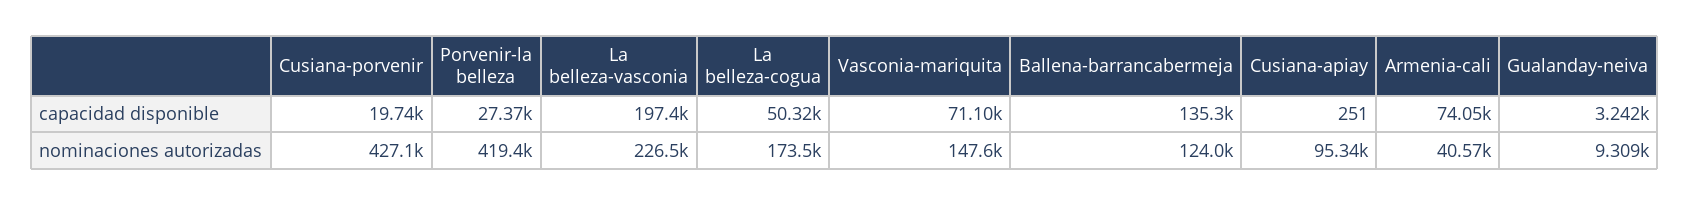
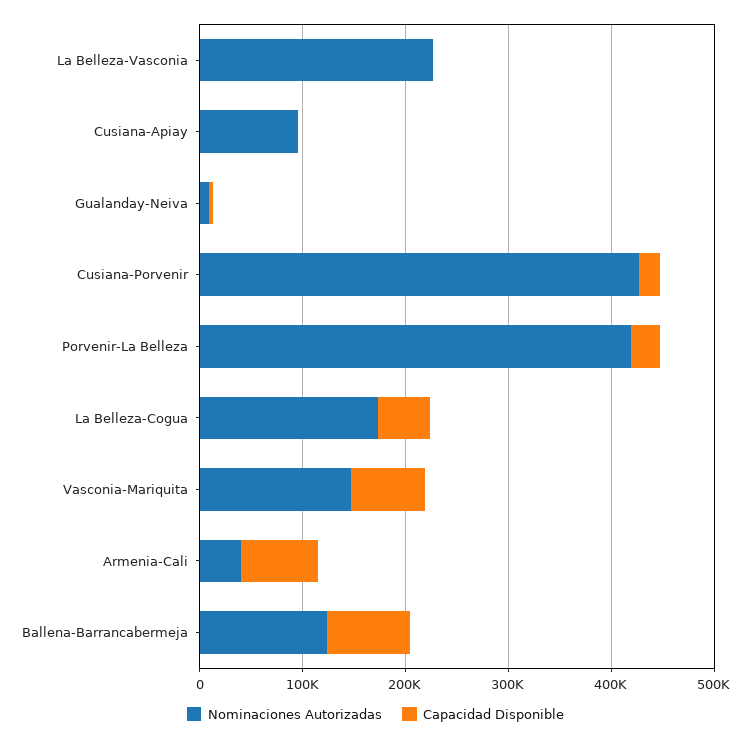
  {
    "capacidad disponible": {
      "Cusiana-porvenir": 19740,
      "Porvenir-la belleza": 27370,
-     "La belleza-vasconia": 197400,
+     "La belleza-vasconia": 0,
      "La belleza-cogua": 50320,
      "Vasconia-mariquita": 71100,
-     "Ballena-barrancabermeja": 135300,
+     "Ballena-barrancabermeja": 80000,
      "Cusiana-apiay": 251,
      "Armenia-cali": 74050,
      "Gualanday-neiva": 3242
    },
    "nominaciones autorizadas": {
      "Cusiana-porvenir": 427100,
      "Porvenir-la belleza": 419400,
      "La belleza-vasconia": 226500,
      "La belleza-cogua": 173500,
      "Vasconia-mariquita": 147600,
      "Ballena-barrancabermeja": 124000,
      "Cusiana-apiay": 95340,
      "Armenia-cali": 40570,
      "Gualanday-neiva": 9309
    }
  }

